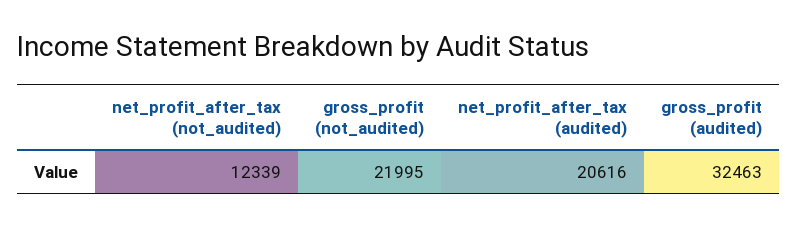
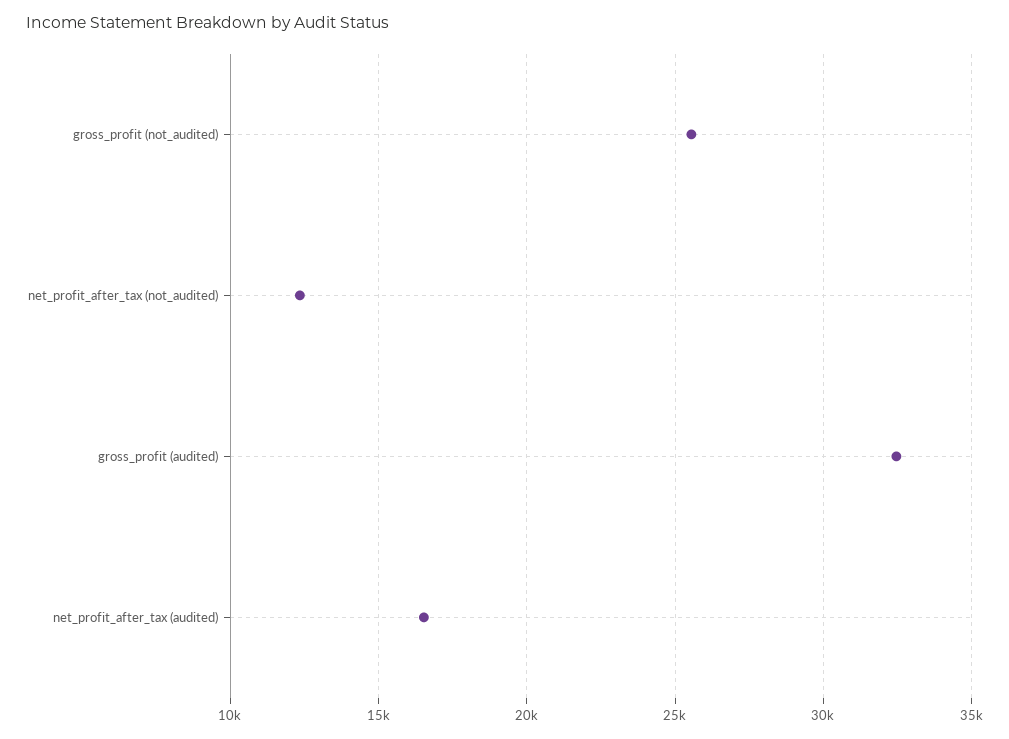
  {
    "net_profit_after_tax (not_audited)": 12339,
-   "gross_profit (not_audited)": 21995,
+   "gross_profit (not_audited)": 25500,
-   "net_profit_after_tax (audited)": 20616,
+   "net_profit_after_tax (audited)": 16500,
    "gross_profit (audited)": 32463
  }

